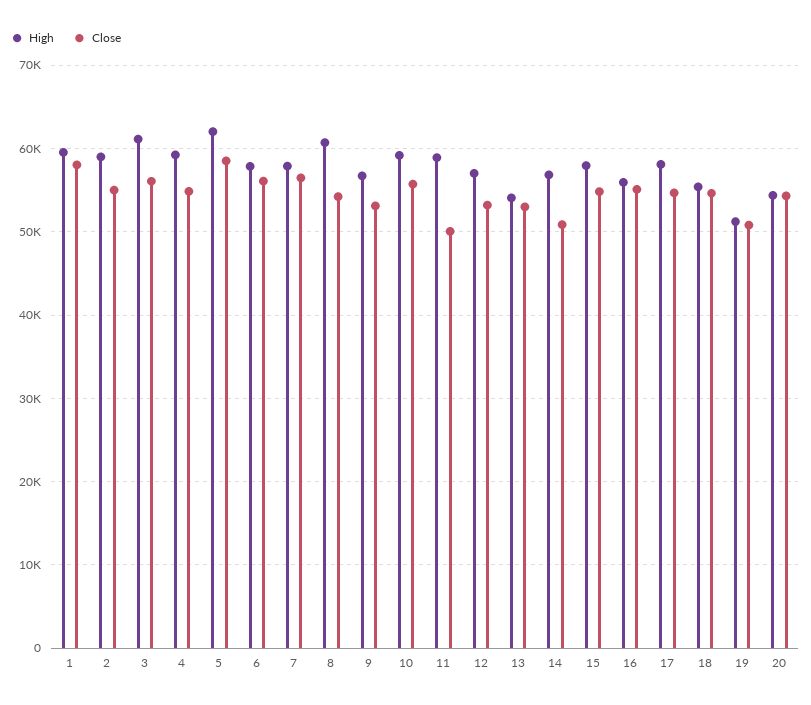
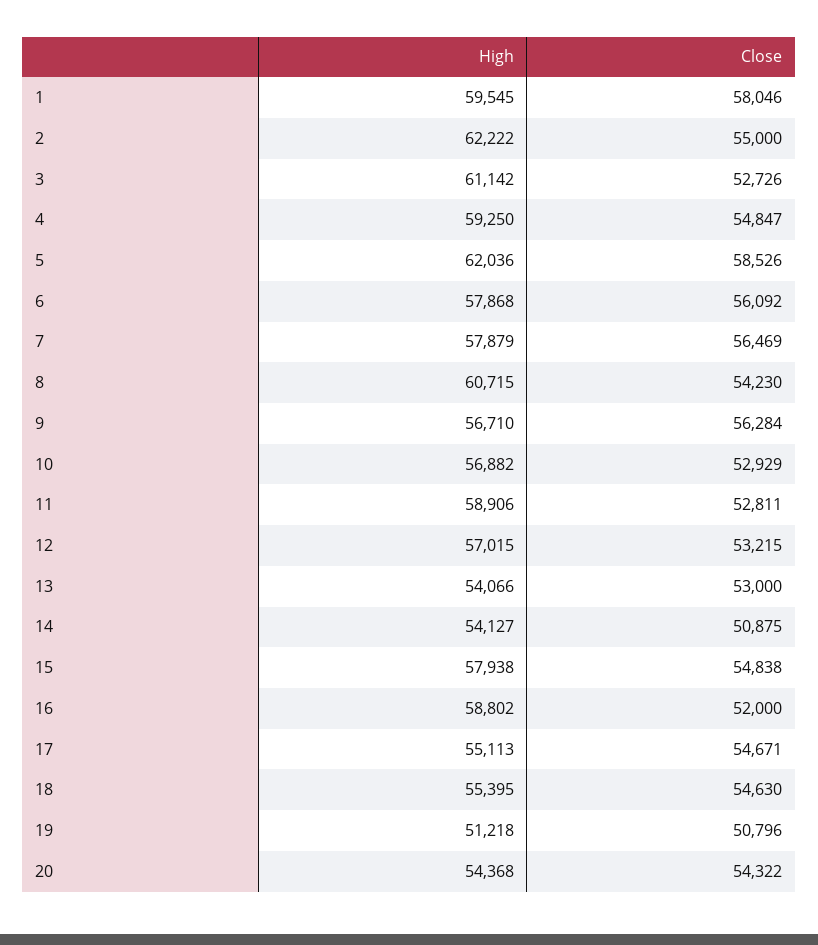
  {
    "High": {
      "1": 59545,
-     "2": 59000,
+     "2": 62222,
      "3": 61142,
      "4": 59250,
      "5": 62036,
      "6": 57868,
      "7": 57879,
      "8": 60715,
      "9": 56710,
-     "10": 59000,
+     "10": 56882,
      "11": 58906,
      "12": 57015,
      "13": 54066,
-     "14": 57000,
+     "14": 54127,
      "15": 57938,
-     "16": 56000,
+     "16": 58802,
-     "17": 58000,
+     "17": 55113,
      "18": 55395,
      "19": 51218,
      "20": 54368
    },
    "Close": {
      "1": 58046,
      "2": 55000,
-     "3": 56000,
+     "3": 52726,
      "4": 54847,
      "5": 58526,
      "6": 56092,
      "7": 56469,
      "8": 54230,
-     "9": 53000,
+     "9": 56284,
-     "10": 56000,
+     "10": 52929,
-     "11": 50000,
+     "11": 52811,
      "12": 53215,
      "13": 53000,
      "14": 50875,
      "15": 54838,
-     "16": 55000,
+     "16": 52000,
      "17": 54671,
      "18": 54630,
      "19": 50796,
      "20": 54322
    }
  }

